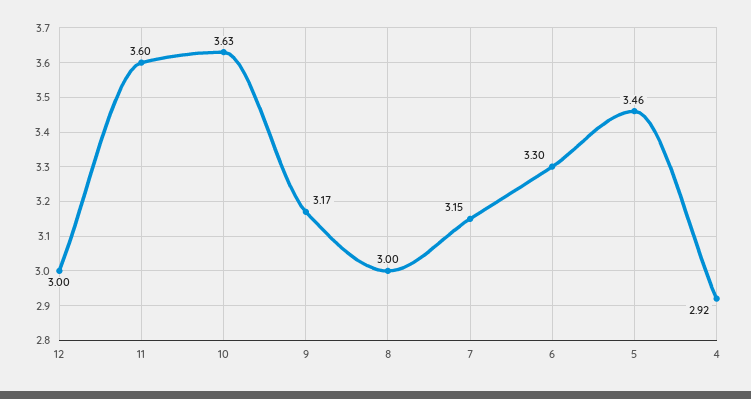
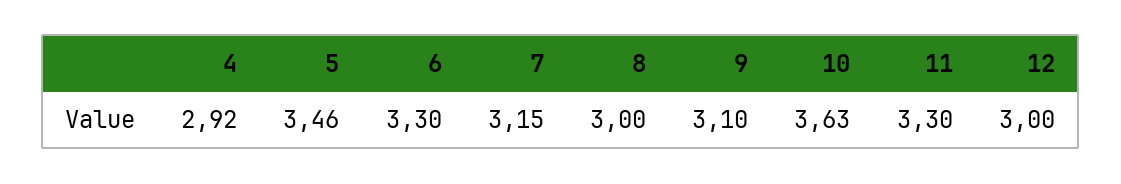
  {
    "12": 3,
-   "11": 3.6,
+   "11": 3.3,
    "10": 3.63,
-   "9": 3.17,
+   "9": 3.1,
    "8": 3,
    "7": 3.15,
    "6": 3.3,
    "5": 3.46,
    "4": 2.92
  }

